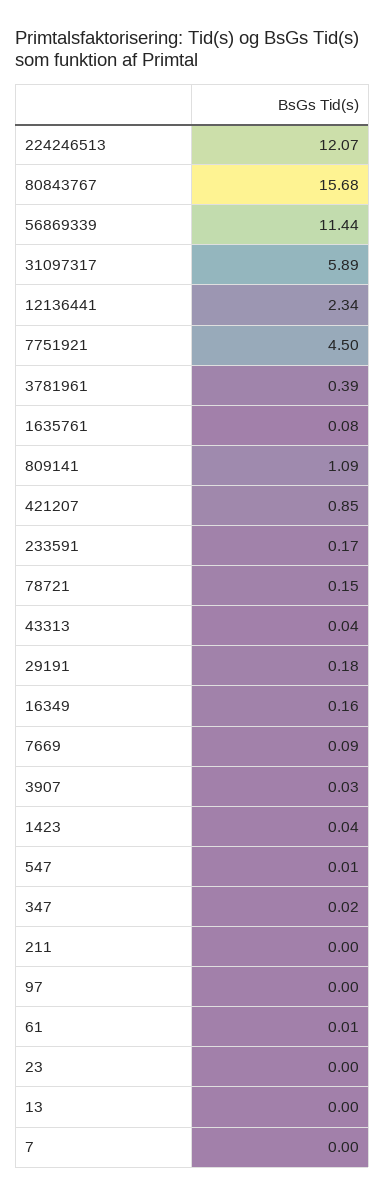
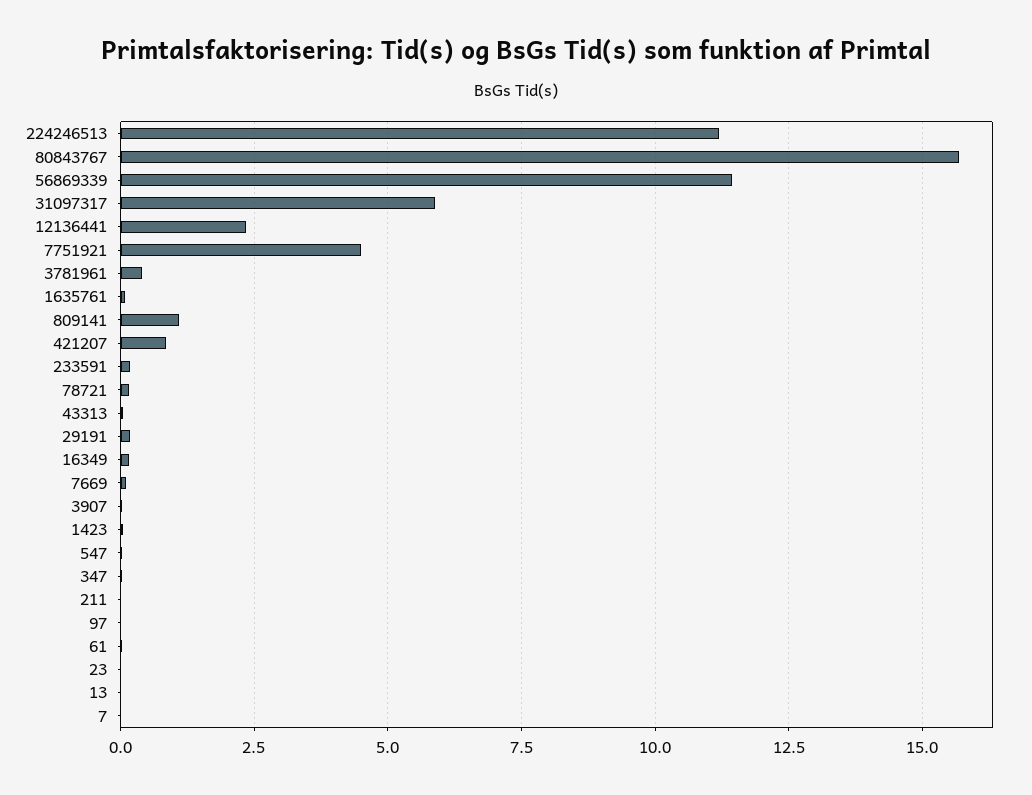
  {
-   "224246513": 12.07,
+   "224246513": 11.25,
    "80843767": 15.68,
    "56869339": 11.44,
    "31097317": 5.89,
    "12136441": 2.34,
    "7751921": 4.5,
    "3781961": 0.39,
    "1635761": 0.08,
    "809141": 1.09,
    "421207": 0.85,
    "233591": 0.17,
    "78721": 0.15,
    "43313": 0.04,
    "29191": 0.18,
    "16349": 0.16,
    "7669": 0.09,
    "3907": 0.03,
    "1423": 0.04,
    "547": 0.01,
    "347": 0.02,
    "211": 0,
    "97": 0,
    "61": 0.01,
    "23": 0,
    "13": 0,
    "7": 0
  }

